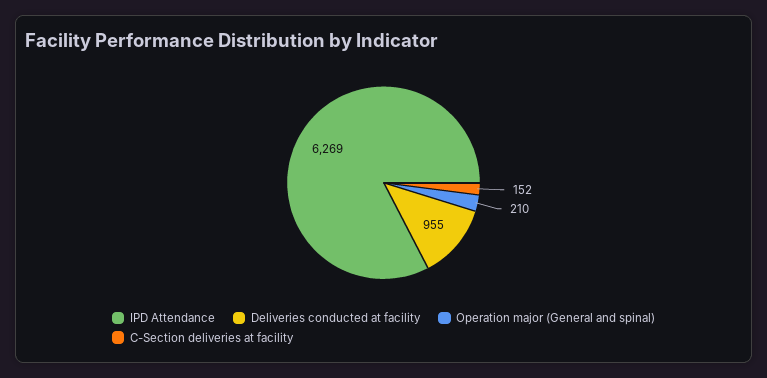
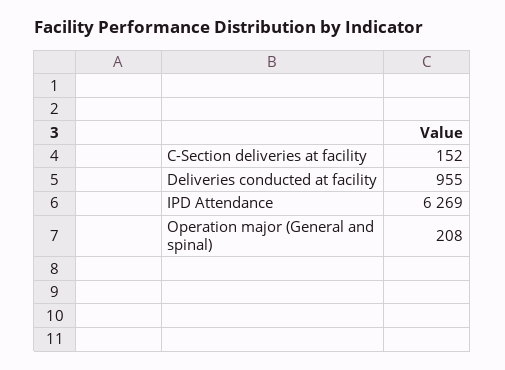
  {
    "IPD Attendance": 6269,
    "Deliveries conducted at facility": 955,
-   "Operation major (General and spinal)": 210,
+   "Operation major (General and spinal)": 208,
    "C-Section deliveries at facility": 152
  }

